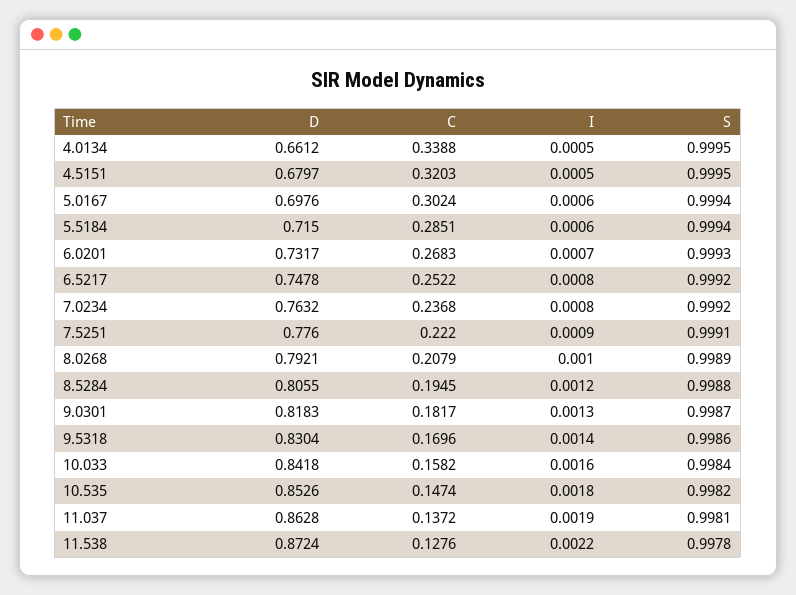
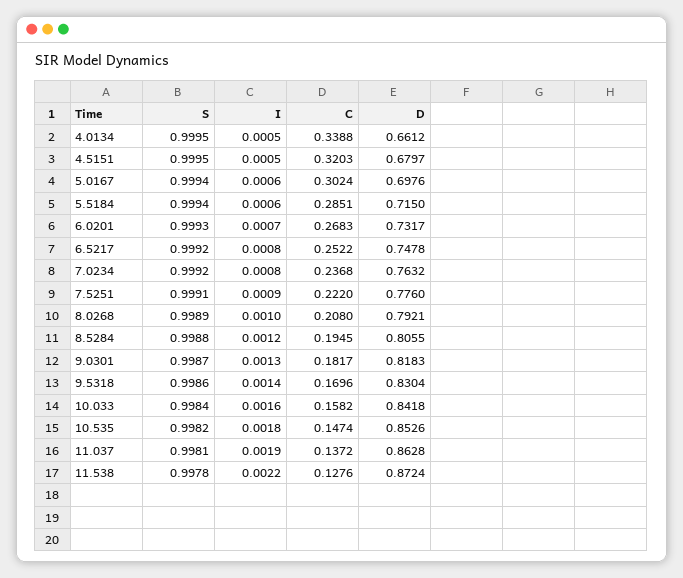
  {
    "D": {
      "4.0134": 0.6612,
      "4.5151": 0.6797,
      "5.0167": 0.6976,
      "5.5184": 0.715,
      "6.0201": 0.7317,
      "6.5217": 0.7478,
      "7.0234": 0.7632,
      "7.5251": 0.776,
      "8.0268": 0.7921,
      "8.5284": 0.8055,
      "9.0301": 0.8183,
      "9.5318": 0.8304,
      "10.033": 0.8418,
      "10.535": 0.8526,
      "11.037": 0.8628,
      "11.538": 0.8724
    },
    "C": {
      "4.0134": 0.3388,
      "4.5151": 0.3203,
      "5.0167": 0.3024,
      "5.5184": 0.2851,
      "6.0201": 0.2683,
      "6.5217": 0.2522,
      "7.0234": 0.2368,
      "7.5251": 0.222,
-     "8.0268": 0.2079,
+     "8.0268": 0.208,
      "8.5284": 0.1945,
      "9.0301": 0.1817,
      "9.5318": 0.1696,
      "10.033": 0.1582,
      "10.535": 0.1474,
      "11.037": 0.1372,
      "11.538": 0.1276
    },
    "I": {
      "4.0134": 0.0005,
      "4.5151": 0.0005,
      "5.0167": 0.0006,
      "5.5184": 0.0006,
      "6.0201": 0.0007,
      "6.5217": 0.0008,
      "7.0234": 0.0008,
      "7.5251": 0.0009,
      "8.0268": 0.001,
      "8.5284": 0.0012,
      "9.0301": 0.0013,
      "9.5318": 0.0014,
      "10.033": 0.0016,
      "10.535": 0.0018,
      "11.037": 0.0019,
      "11.538": 0.0022
    },
    "S": {
      "4.0134": 0.9995,
      "4.5151": 0.9995,
      "5.0167": 0.9994,
      "5.5184": 0.9994,
      "6.0201": 0.9993,
      "6.5217": 0.9992,
      "7.0234": 0.9992,
      "7.5251": 0.9991,
      "8.0268": 0.9989,
      "8.5284": 0.9988,
      "9.0301": 0.9987,
      "9.5318": 0.9986,
      "10.033": 0.9984,
      "10.535": 0.9982,
      "11.037": 0.9981,
      "11.538": 0.9978
    }
  }

